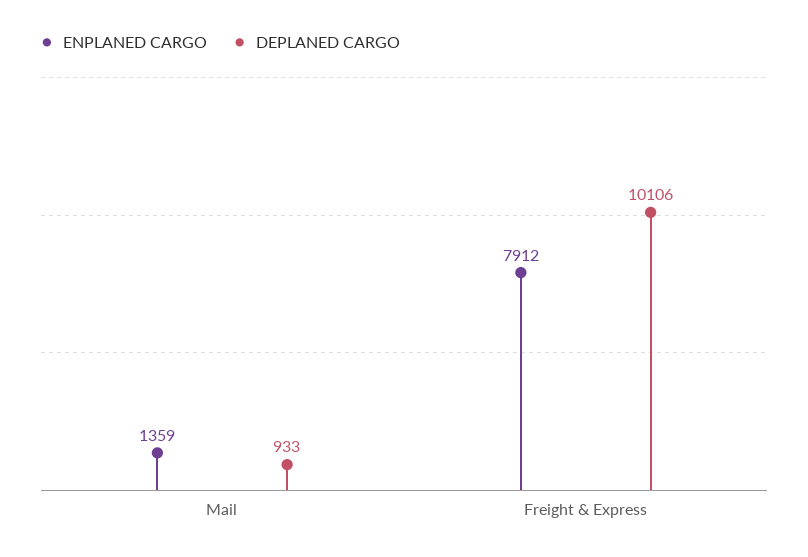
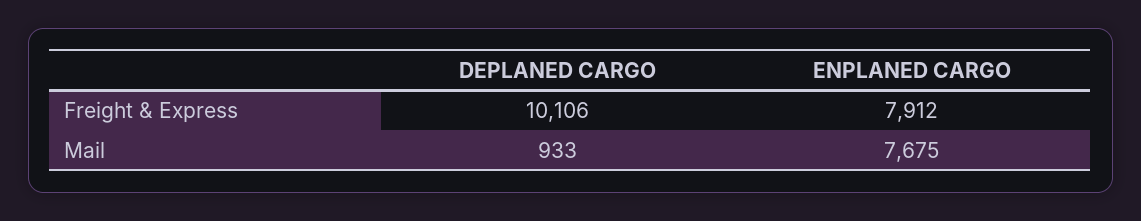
  {
    "ENPLANED CARGO": {
-     "Mail": 1359,
+     "Mail": 7675,
      "Freight & Express": 7912
    },
    "DEPLANED CARGO": {
      "Mail": 933,
      "Freight & Express": 10106
    }
  }

